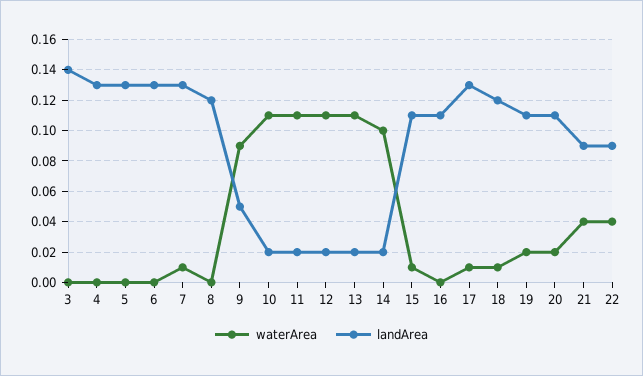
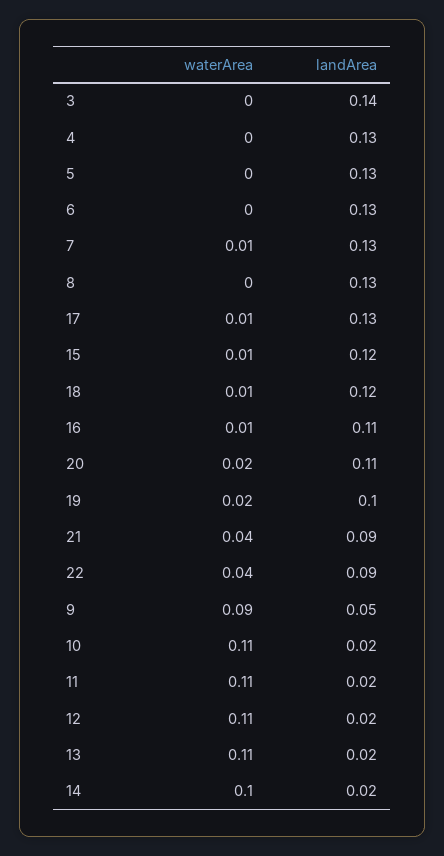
  {
    "waterArea": {
      "3": 0,
      "4": 0,
      "5": 0,
      "6": 0,
      "7": 0.01,
      "8": 0,
      "9": 0.09,
      "10": 0.11,
      "11": 0.11,
      "12": 0.11,
      "13": 0.11,
      "14": 0.1,
      "15": 0.01,
-     "16": 0,
+     "16": 0.01,
      "17": 0.01,
      "18": 0.01,
      "19": 0.02,
      "20": 0.02,
      "21": 0.04,
      "22": 0.04
    },
    "landArea": {
      "3": 0.14,
      "4": 0.13,
      "5": 0.13,
      "6": 0.13,
      "7": 0.13,
-     "8": 0.12,
+     "8": 0.13,
      "9": 0.05,
      "10": 0.02,
      "11": 0.02,
      "12": 0.02,
      "13": 0.02,
      "14": 0.02,
-     "15": 0.11,
+     "15": 0.12,
      "16": 0.11,
      "17": 0.13,
      "18": 0.12,
-     "19": 0.11,
+     "19": 0.1,
      "20": 0.11,
      "21": 0.09,
      "22": 0.09
    }
  }

